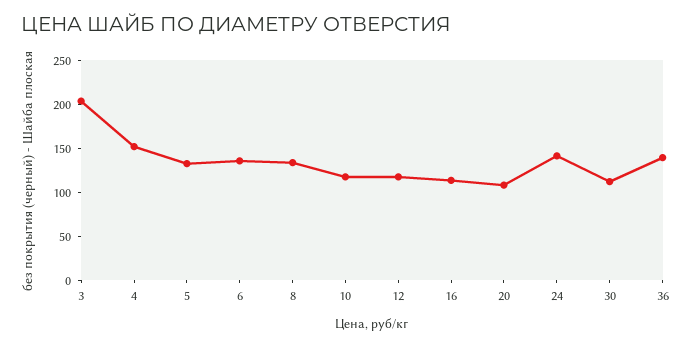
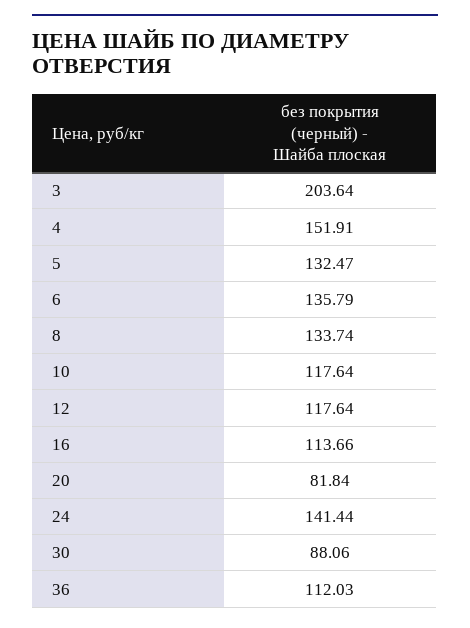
  {
    "3": 203.64,
    "4": 151.91,
    "5": 132.47,
    "6": 135.79,
    "8": 133.74,
    "10": 117.64,
    "12": 117.64,
    "16": 113.66,
-   "20": 110,
+   "20": 81.84,
    "24": 141.44,
-   "30": 110,
+   "30": 88.06,
-   "36": 140
+   "36": 112.03
  }

